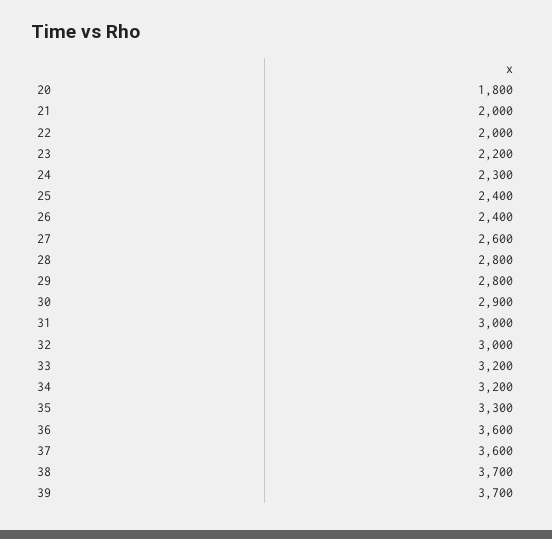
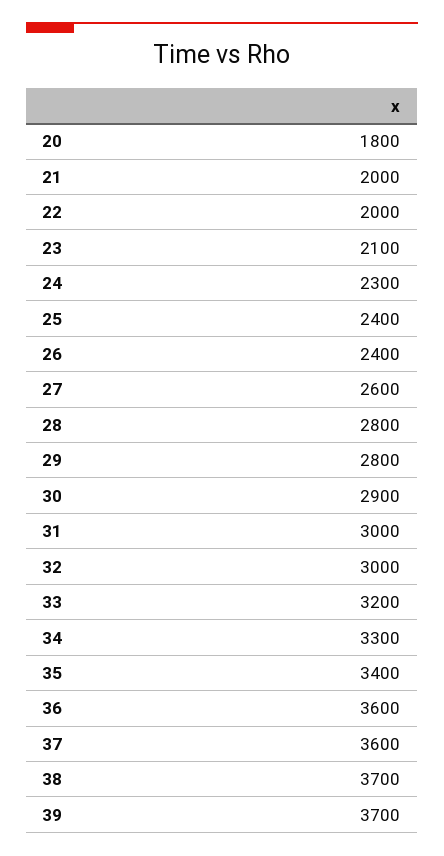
  {
    "20": 1800,
    "21": 2000,
    "22": 2000,
-   "23": 2200,
+   "23": 2100,
    "24": 2300,
    "25": 2400,
    "26": 2400,
    "27": 2600,
    "28": 2800,
    "29": 2800,
    "30": 2900,
    "31": 3000,
    "32": 3000,
    "33": 3200,
-   "34": 3200,
+   "34": 3300,
-   "35": 3300,
+   "35": 3400,
    "36": 3600,
    "37": 3600,
    "38": 3700,
    "39": 3700
  }

